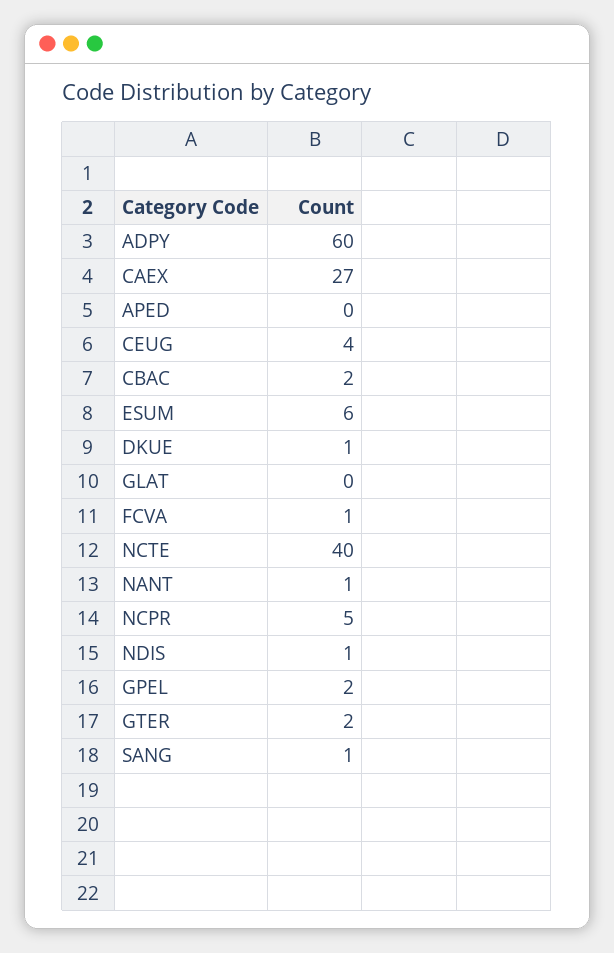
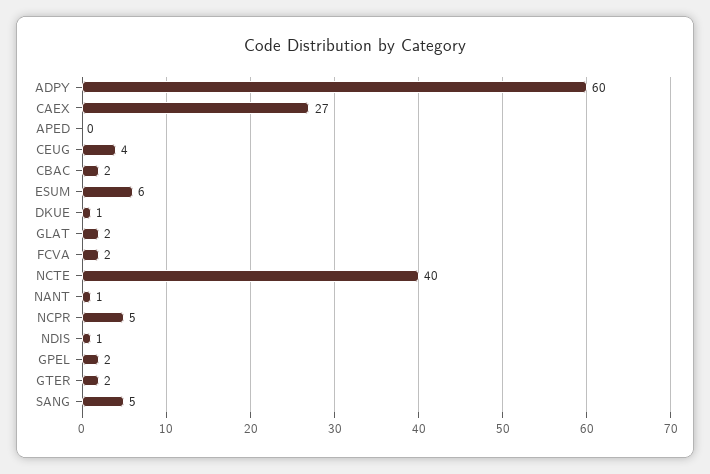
  {
    "ADPY": 60,
    "CAEX": 27,
    "APED": 0,
    "CEUG": 4,
    "CBAC": 2,
    "ESUM": 6,
    "DKUE": 1,
-   "GLAT": 0,
+   "GLAT": 2,
-   "FCVA": 1,
+   "FCVA": 2,
    "NCTE": 40,
    "NANT": 1,
    "NCPR": 5,
    "NDIS": 1,
    "GPEL": 2,
    "GTER": 2,
-   "SANG": 1
+   "SANG": 5
  }

